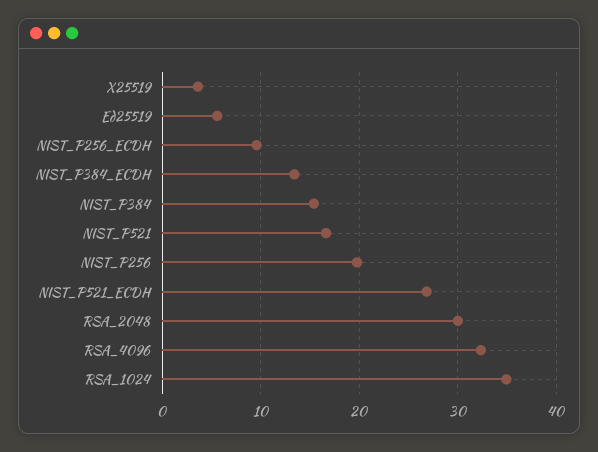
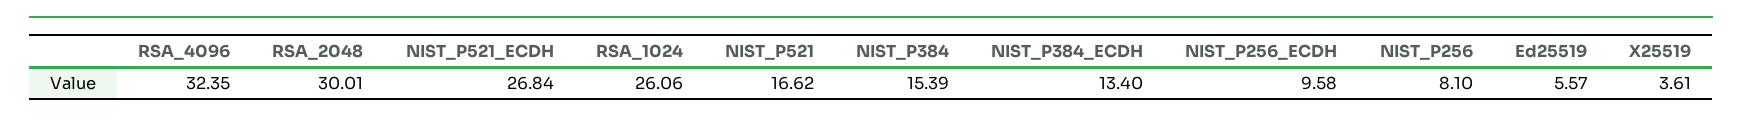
  {
    "X25519": 3.61,
    "Ed25519": 5.57,
    "NIST_P256_ECDH": 9.58,
    "NIST_P384_ECDH": 13.4,
    "NIST_P384": 15.39,
    "NIST_P521": 16.62,
-   "NIST_P256": 20,
+   "NIST_P256": 8.1,
    "NIST_P521_ECDH": 26.84,
    "RSA_2048": 30.01,
    "RSA_4096": 32.35,
-   "RSA_1024": 35
+   "RSA_1024": 26.06
  }

